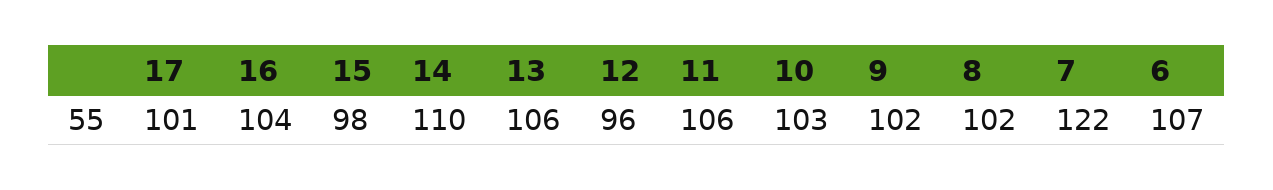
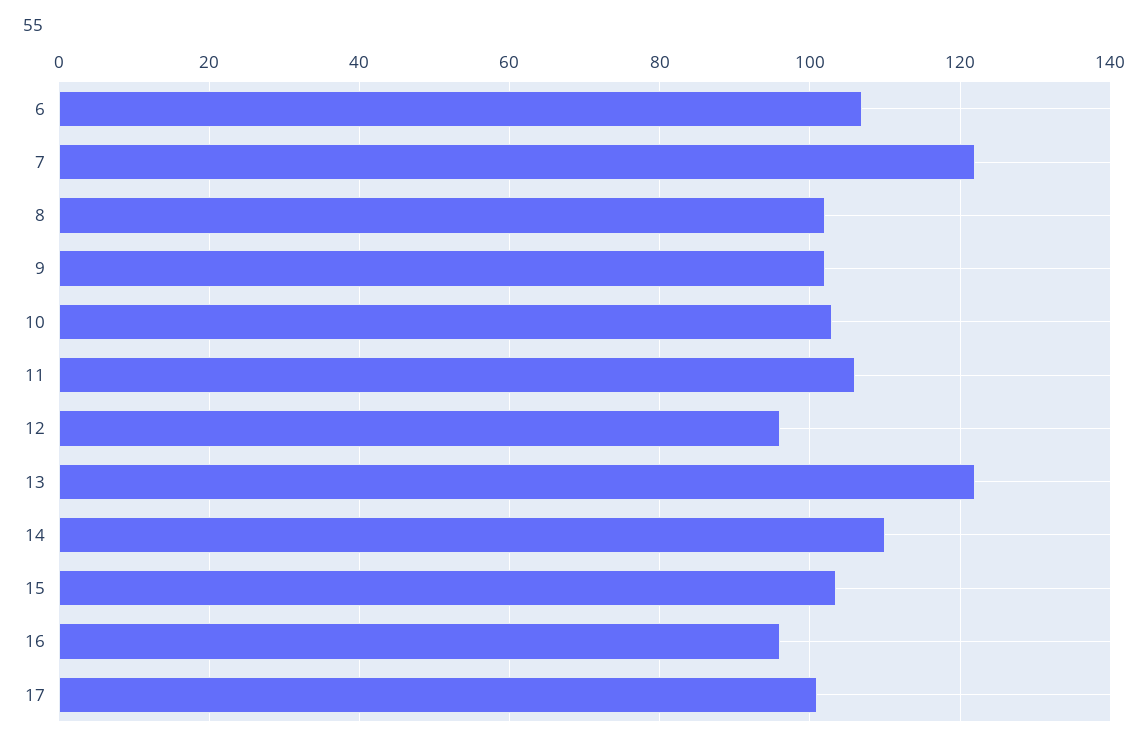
  {
    "17": 101,
-   "16": 104,
+   "16": 96,
-   "15": 98,
+   "15": 104,
    "14": 110,
-   "13": 106,
+   "13": 122,
    "12": 96,
    "11": 106,
    "10": 103,
    "9": 102,
    "8": 102,
    "7": 122,
    "6": 107
  }

